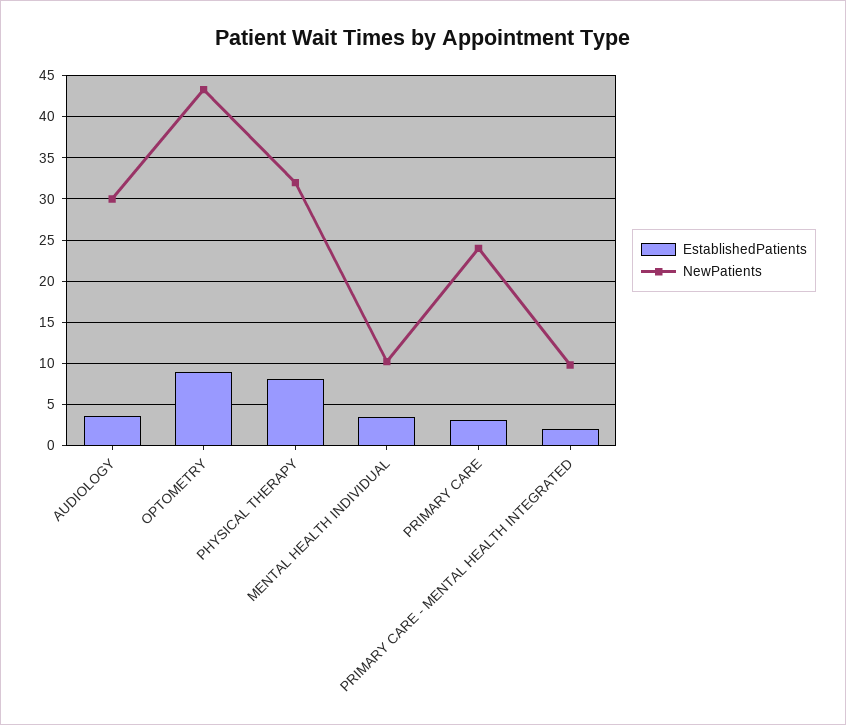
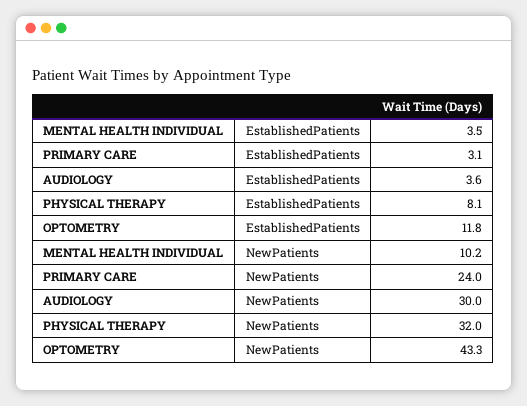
  {
    "EstablishedPatients": {
      "AUDIOLOGY": 3.6,
-     "OPTOMETRY": 9,
+     "OPTOMETRY": 11.8,
      "PHYSICAL THERAPY": 8.1,
      "MENTAL HEALTH INDIVIDUAL": 3.5,
-     "PRIMARY CARE": 3.1,
+     "PRIMARY CARE": 3.1
-     "PRIMARY CARE - MENTAL HEALTH INTEGRATED": 2
    },
    "NewPatients": {
      "AUDIOLOGY": 30,
      "OPTOMETRY": 43.3,
      "PHYSICAL THERAPY": 32,
      "MENTAL HEALTH INDIVIDUAL": 10.2,
-     "PRIMARY CARE": 24,
+     "PRIMARY CARE": 24
-     "PRIMARY CARE - MENTAL HEALTH INTEGRATED": 10
    }
  }

